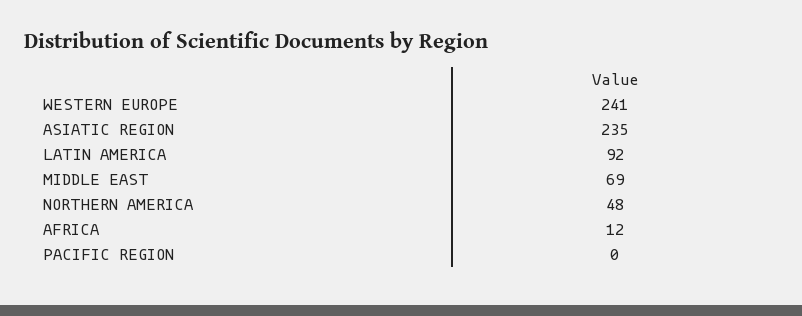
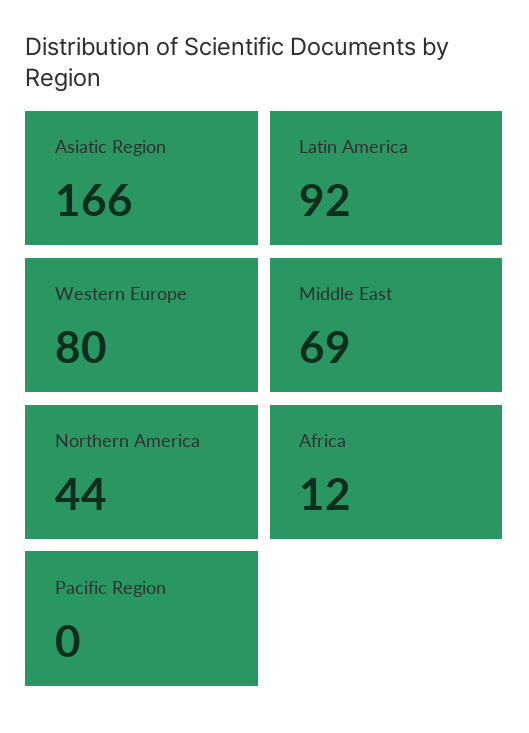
  {
-   "WESTERN EUROPE": 241,
+   "WESTERN EUROPE": 80,
-   "ASIATIC REGION": 235,
+   "ASIATIC REGION": 166,
    "LATIN AMERICA": 92,
    "MIDDLE EAST": 69,
-   "NORTHERN AMERICA": 48,
+   "NORTHERN AMERICA": 44,
    "AFRICA": 12,
    "PACIFIC REGION": 0
  }

